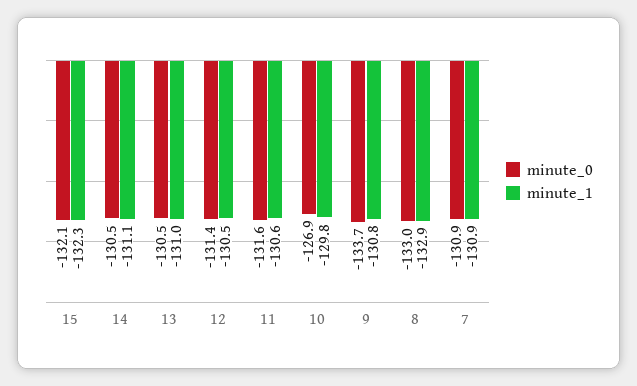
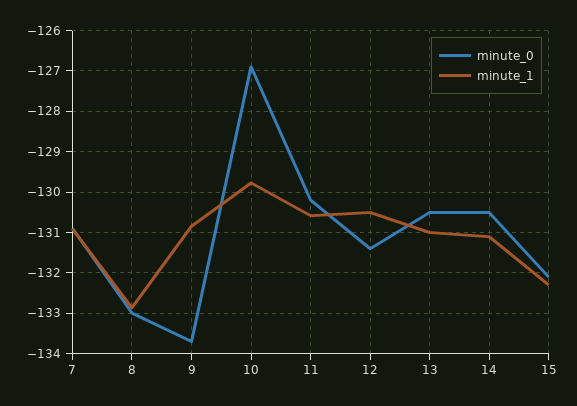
  {
    "minute_0": {
      "15": -132.1,
      "14": -130.5,
      "13": -130.5,
      "12": -131.4,
-     "11": -131.6,
+     "11": -130.2,
      "10": -126.9,
      "9": -133.7,
      "8": -133,
      "7": -130.9
    },
    "minute_1": {
      "15": -132.3,
      "14": -131.1,
      "13": -131,
      "12": -130.5,
      "11": -130.6,
      "10": -129.8,
      "9": -130.8,
      "8": -132.9,
      "7": -130.9
    }
  }

